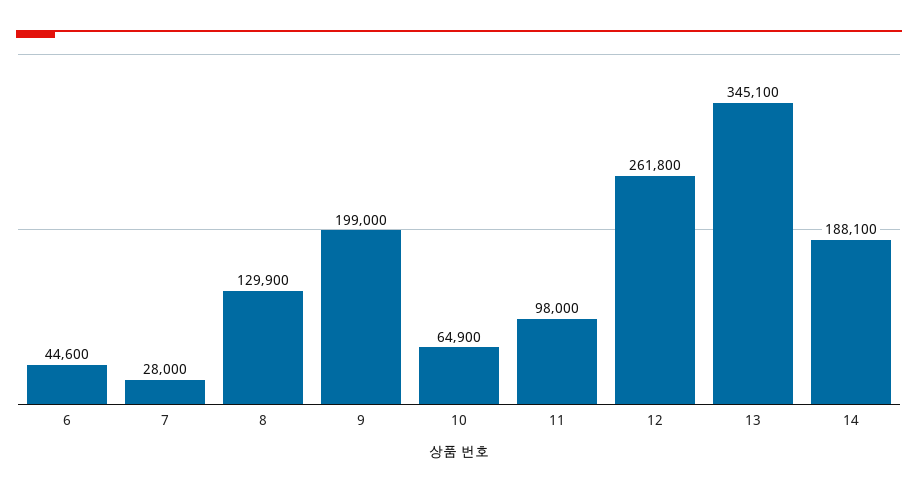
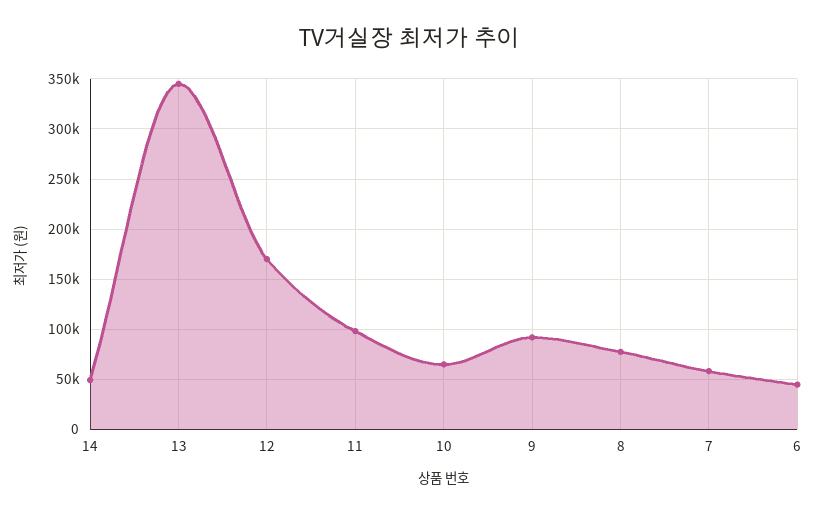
  {
    "6": 44600,
-   "7": 28000,
+   "7": 60000,
-   "8": 129900,
+   "8": 80000,
-   "9": 199000,
+   "9": 90000,
    "10": 64900,
    "11": 98000,
-   "12": 261800,
+   "12": 170000,
    "13": 345100,
-   "14": 188100
+   "14": 50000
  }

